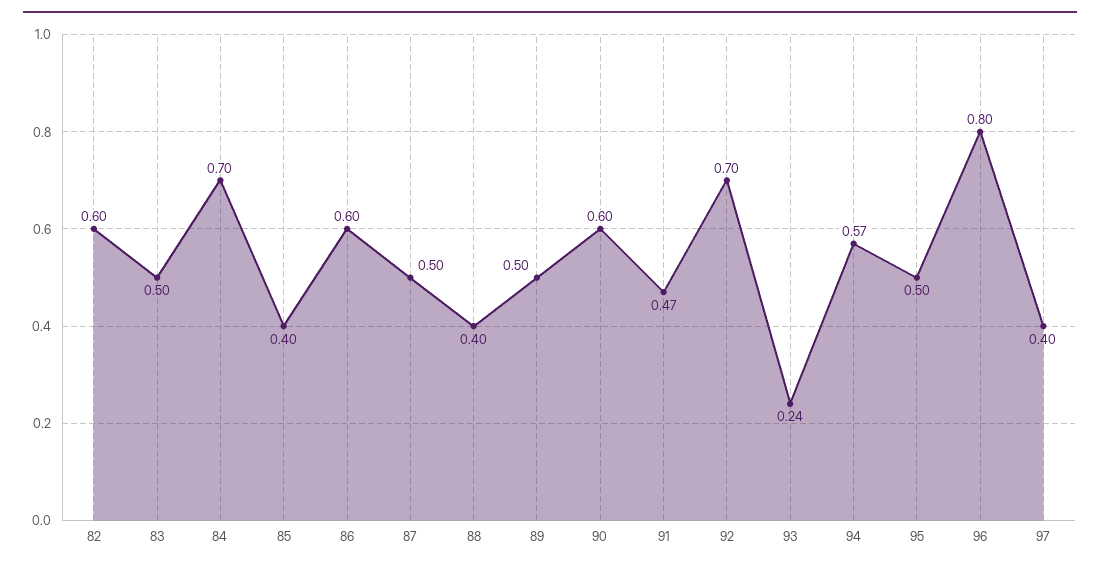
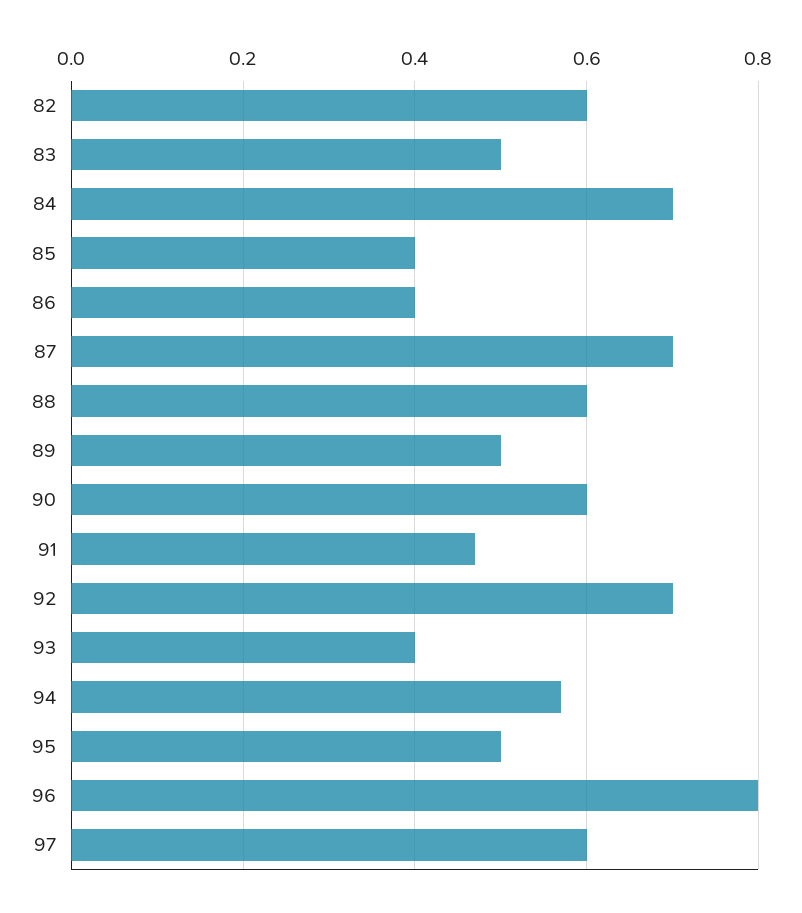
  {
    "82": 0.6,
    "83": 0.5,
    "84": 0.7,
    "85": 0.4,
-   "86": 0.6,
+   "86": 0.4,
-   "87": 0.5,
+   "87": 0.7,
-   "88": 0.4,
+   "88": 0.6,
    "89": 0.5,
    "90": 0.6,
    "91": 0.47,
    "92": 0.7,
-   "93": 0.24,
+   "93": 0.4,
    "94": 0.57,
    "95": 0.5,
    "96": 0.8,
-   "97": 0.4
+   "97": 0.6
  }

